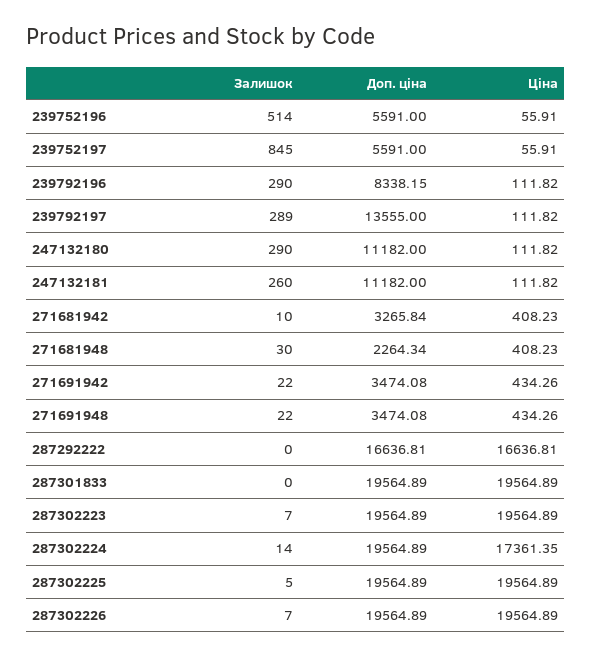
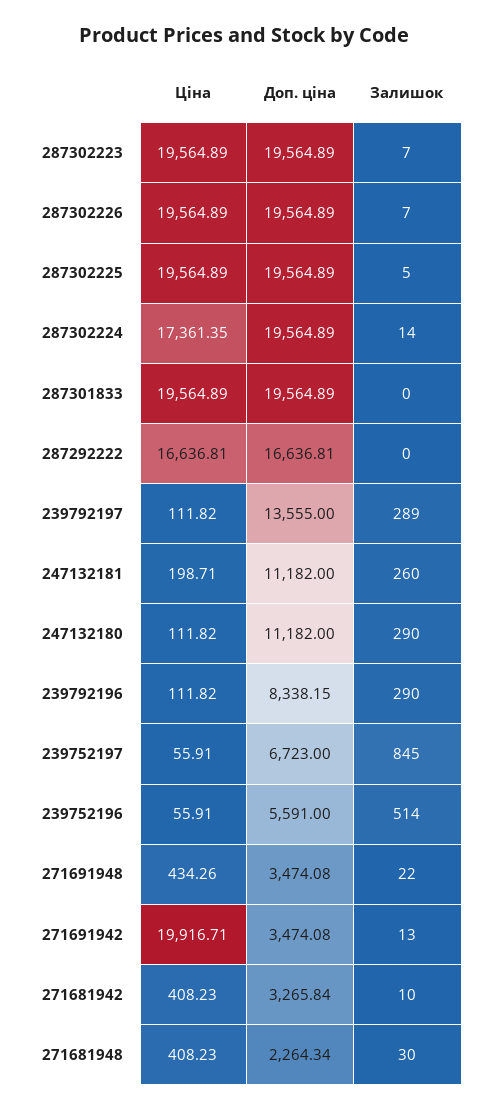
  {
    "Залишок": {
      "239752196": 514,
      "239752197": 845,
      "239792196": 290,
      "239792197": 289,
      "247132180": 290,
      "247132181": 260,
      "271681942": 10,
      "271681948": 30,
-     "271691942": 22,
+     "271691942": 13,
      "271691948": 22,
      "287292222": 0,
      "287301833": 0,
      "287302223": 7,
      "287302224": 14,
      "287302225": 5,
      "287302226": 7
    },
    "Доп. ціна": {
      "239752196": 5591,
-     "239752197": 5591,
+     "239752197": 6723,
      "239792196": 8338.15,
      "239792197": 13555,
      "247132180": 11182,
      "247132181": 11182,
      "271681942": 3265.84,
      "271681948": 2264.34,
      "271691942": 3474.08,
      "271691948": 3474.08,
      "287292222": 16636.81,
      "287301833": 19564.89,
      "287302223": 19564.89,
      "287302224": 19564.89,
      "287302225": 19564.89,
      "287302226": 19564.89
    },
    "Ціна": {
      "239752196": 55.91,
      "239752197": 55.91,
      "239792196": 111.82,
      "239792197": 111.82,
      "247132180": 111.82,
-     "247132181": 111.82,
+     "247132181": 198.71,
      "271681942": 408.23,
      "271681948": 408.23,
-     "271691942": 434.26,
+     "271691942": 19916.71,
      "271691948": 434.26,
      "287292222": 16636.81,
      "287301833": 19564.89,
      "287302223": 19564.89,
      "287302224": 17361.35,
      "287302225": 19564.89,
      "287302226": 19564.89
    }
  }

